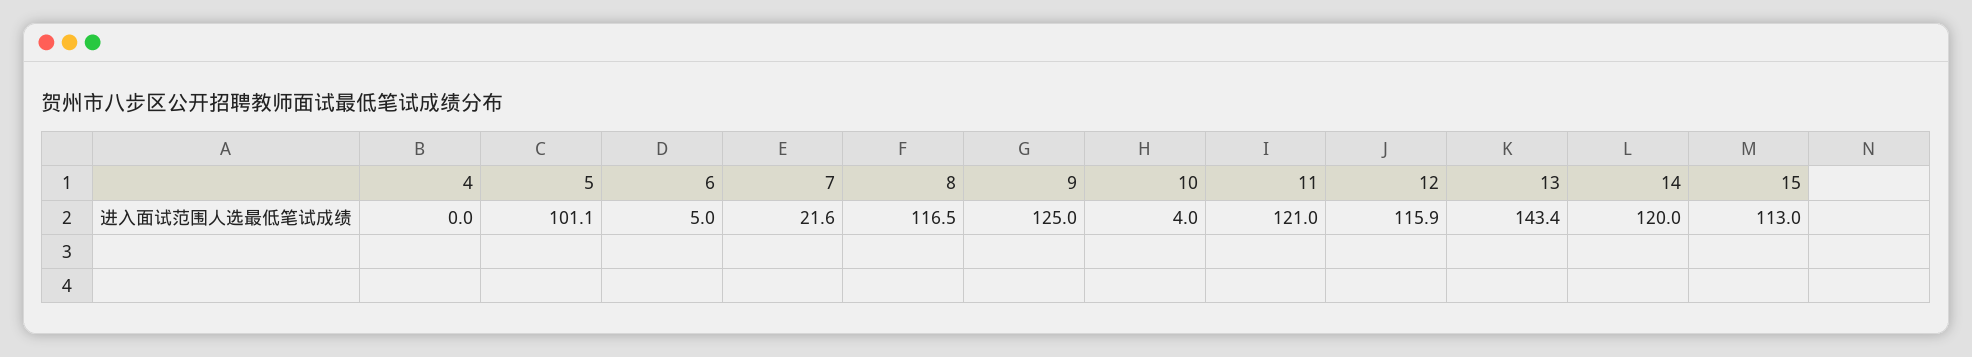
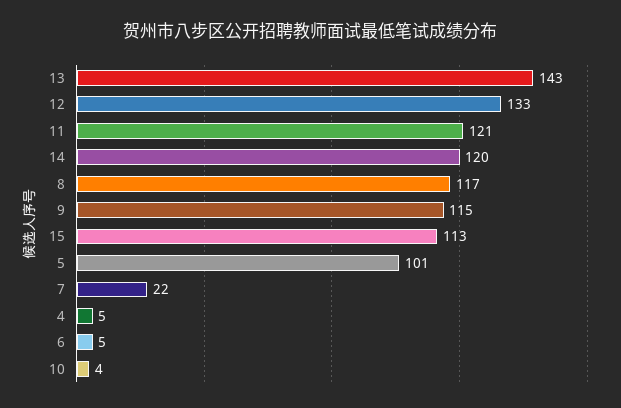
  {
-   "4": 0,
+   "4": 5,
    "5": 101.1,
    "6": 5,
    "7": 21.6,
    "8": 116.5,
-   "9": 125,
+   "9": 115,
    "10": 4,
    "11": 121,
-   "12": 115.9,
+   "12": 133,
    "13": 143.4,
    "14": 120,
    "15": 113
  }

